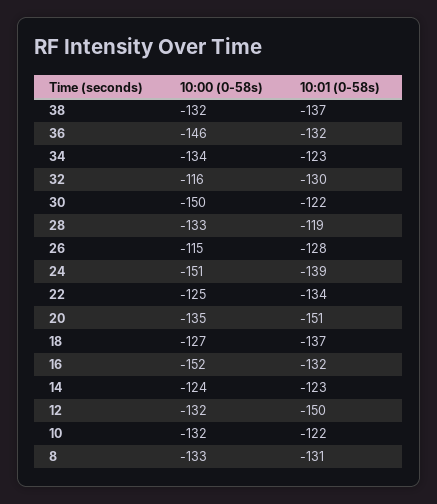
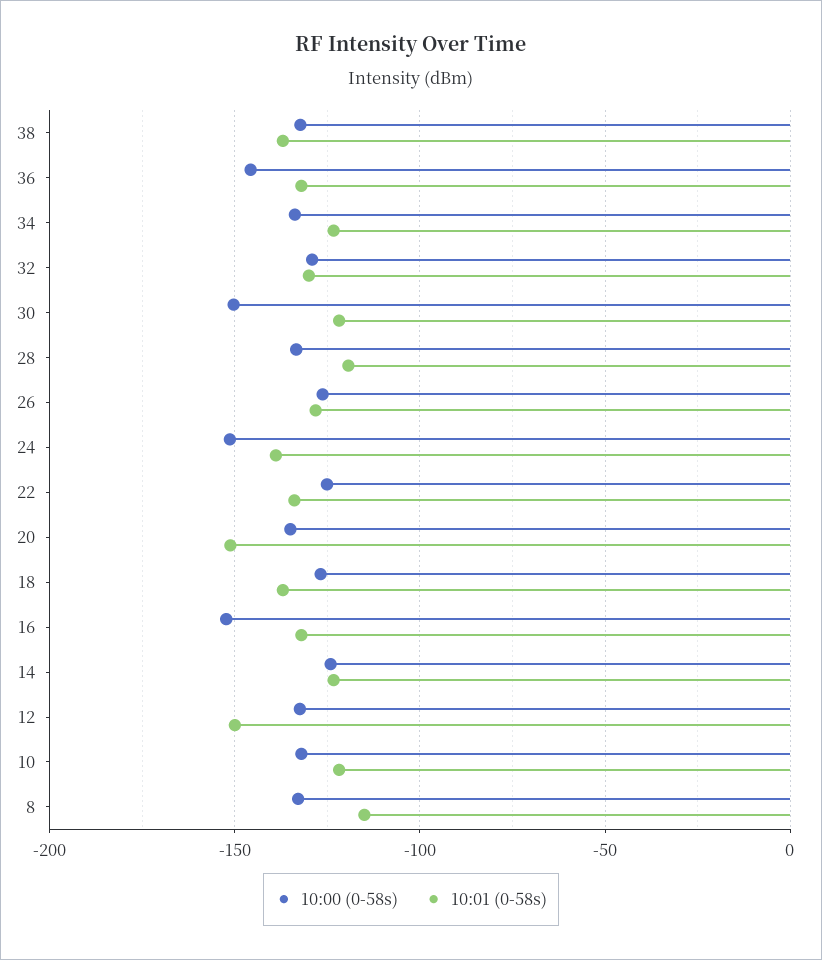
  {
    "10:00 (0-58s)": {
      "38": -132,
      "36": -146,
      "34": -134,
-     "32": -116,
+     "32": -130,
      "30": -150,
      "28": -133,
-     "26": -115,
+     "26": -125,
      "24": -151,
      "22": -125,
      "20": -135,
      "18": -127,
      "16": -152,
      "14": -124,
      "12": -132,
      "10": -132,
      "8": -133
    },
    "10:01 (0-58s)": {
      "38": -137,
      "36": -132,
      "34": -123,
      "32": -130,
      "30": -122,
      "28": -119,
      "26": -128,
      "24": -139,
      "22": -134,
      "20": -151,
      "18": -137,
      "16": -132,
      "14": -123,
      "12": -150,
      "10": -122,
-     "8": -131
+     "8": -115
    }
  }

